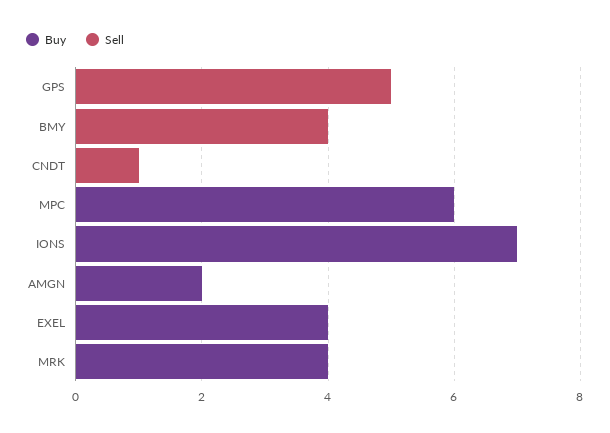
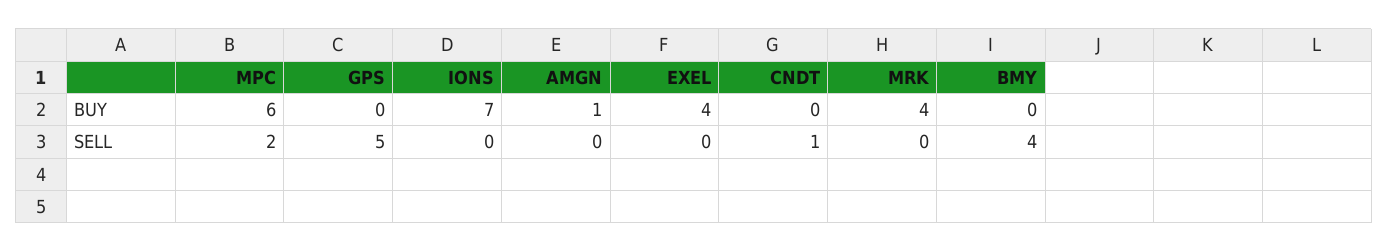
  {
    "Buy": {
      "GPS": 0,
      "BMY": 0,
      "CNDT": 0,
      "MPC": 6,
      "IONS": 7,
-     "AMGN": 2,
+     "AMGN": 1,
      "EXEL": 4,
      "MRK": 4
    },
    "Sell": {
      "GPS": 5,
      "BMY": 4,
      "CNDT": 1,
-     "MPC": 0,
+     "MPC": 2,
      "IONS": 0,
      "AMGN": 0,
      "EXEL": 0,
      "MRK": 0
    }
  }

